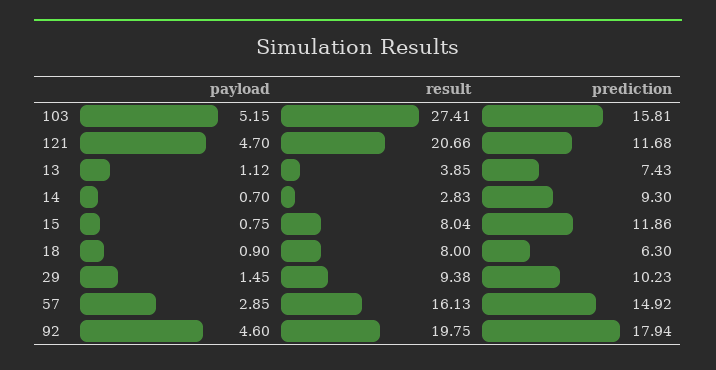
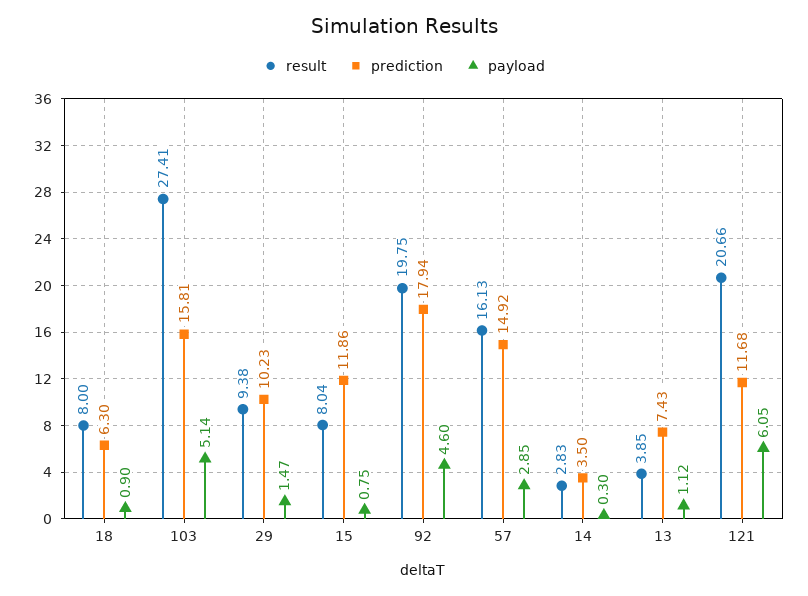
  {
    "payload": {
-     "103": 5.15,
+     "103": 5.14,
-     "121": 4.7,
+     "121": 6.05,
      "13": 1.12,
-     "14": 0.7,
+     "14": 0.3,
      "15": 0.75,
      "18": 0.9,
-     "29": 1.45,
+     "29": 1.47,
      "57": 2.85,
      "92": 4.6
    },
    "result": {
      "103": 27.41,
      "121": 20.66,
      "13": 3.85,
      "14": 2.83,
      "15": 8.04,
      "18": 8,
      "29": 9.38,
      "57": 16.13,
      "92": 19.75
    },
    "prediction": {
      "103": 15.81,
      "121": 11.68,
      "13": 7.43,
-     "14": 9.3,
+     "14": 3.5,
      "15": 11.86,
      "18": 6.3,
      "29": 10.23,
      "57": 14.92,
      "92": 17.94
    }
  }

